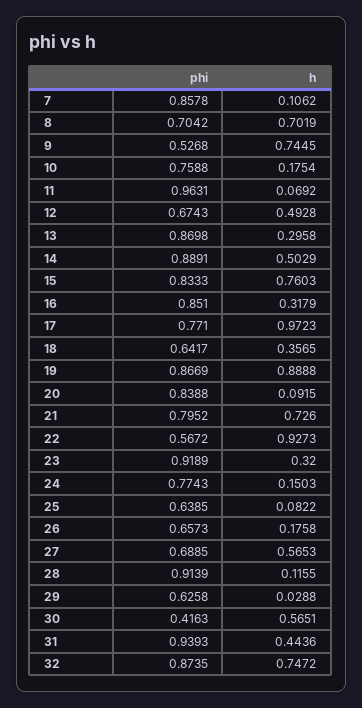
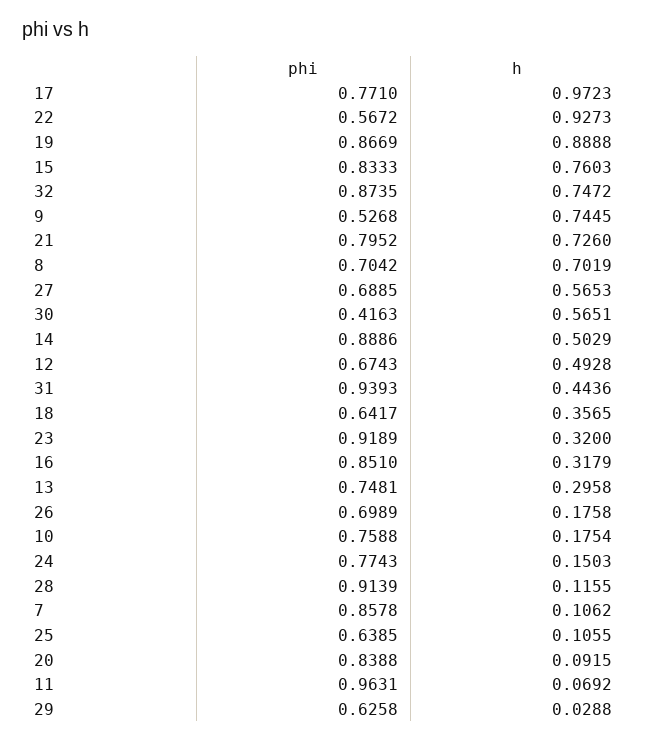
  {
    "phi": {
      "7": 0.8578,
      "8": 0.7042,
      "9": 0.5268,
      "10": 0.7588,
      "11": 0.9631,
      "12": 0.6743,
-     "13": 0.8698,
+     "13": 0.7481,
-     "14": 0.8891,
+     "14": 0.8886,
      "15": 0.8333,
      "16": 0.851,
      "17": 0.771,
      "18": 0.6417,
      "19": 0.8669,
      "20": 0.8388,
      "21": 0.7952,
      "22": 0.5672,
      "23": 0.9189,
      "24": 0.7743,
      "25": 0.6385,
-     "26": 0.6573,
+     "26": 0.6989,
      "27": 0.6885,
      "28": 0.9139,
      "29": 0.6258,
      "30": 0.4163,
      "31": 0.9393,
      "32": 0.8735
    },
    "h": {
      "7": 0.1062,
      "8": 0.7019,
      "9": 0.7445,
      "10": 0.1754,
      "11": 0.0692,
      "12": 0.4928,
      "13": 0.2958,
      "14": 0.5029,
      "15": 0.7603,
      "16": 0.3179,
      "17": 0.9723,
      "18": 0.3565,
      "19": 0.8888,
      "20": 0.0915,
      "21": 0.726,
      "22": 0.9273,
      "23": 0.32,
      "24": 0.1503,
-     "25": 0.0822,
+     "25": 0.1055,
      "26": 0.1758,
      "27": 0.5653,
      "28": 0.1155,
      "29": 0.0288,
      "30": 0.5651,
      "31": 0.4436,
      "32": 0.7472
    }
  }

